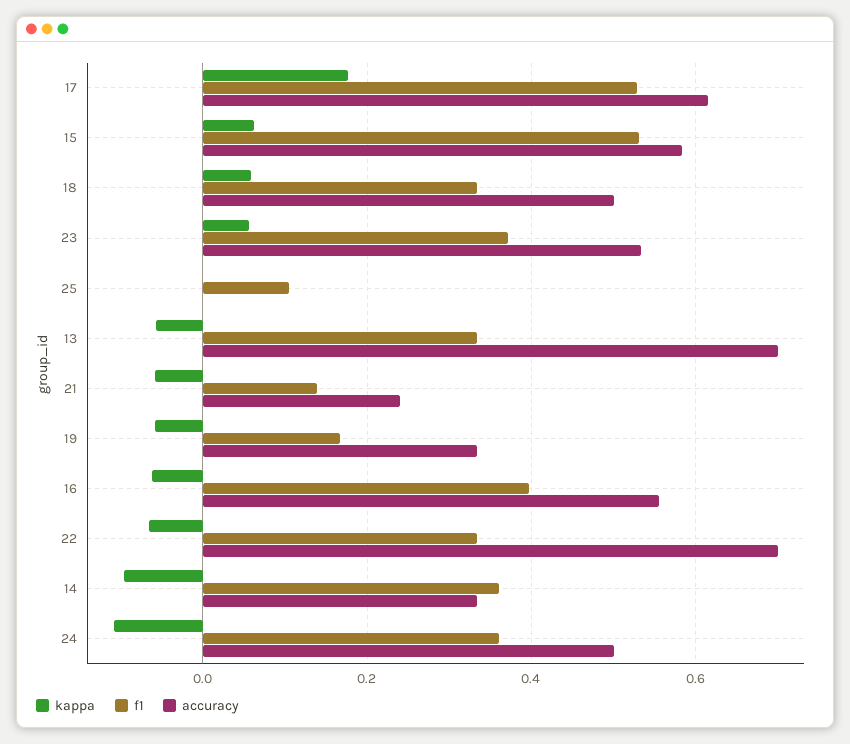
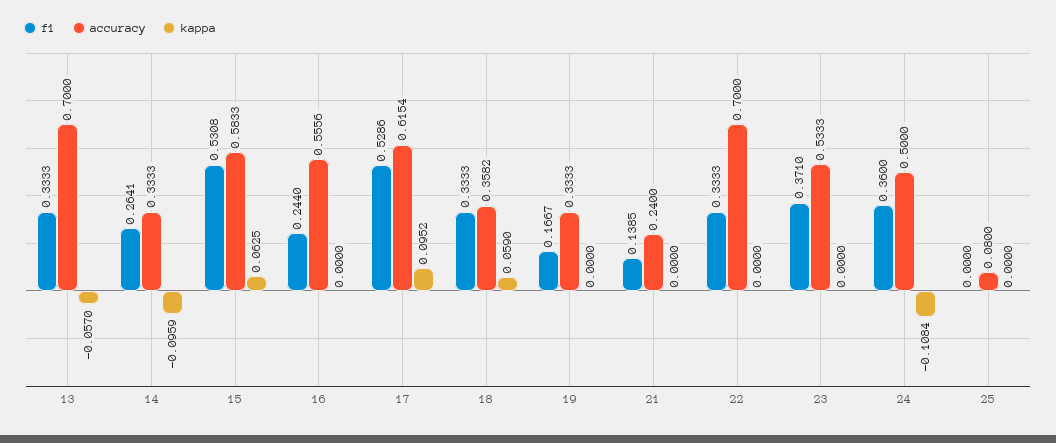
  {
    "kappa": {
-     "17": 0.18,
+     "17": 0.0952,
      "15": 0.0625,
      "18": 0.059,
-     "23": 0.06,
+     "23": 0,
      "25": 0,
      "13": -0.057,
-     "21": -0.06,
+     "21": 0,
-     "19": -0.06,
+     "19": 0,
-     "16": -0.06,
+     "16": 0,
-     "22": -0.06,
+     "22": 0,
      "14": -0.0959,
      "24": -0.1084
    },
    "f1": {
      "17": 0.5286,
      "15": 0.5308,
      "18": 0.3333,
      "23": 0.371,
-     "25": 0.1,
+     "25": 0,
      "13": 0.3333,
      "21": 0.1385,
      "19": 0.1667,
-     "16": 0.4,
+     "16": 0.244,
      "22": 0.3333,
-     "14": 0.36,
+     "14": 0.2641,
      "24": 0.36
    },
    "accuracy": {
      "17": 0.6154,
      "15": 0.5833,
-     "18": 0.5,
+     "18": 0.3582,
      "23": 0.5333,
-     "25": 0,
+     "25": 0.08,
      "13": 0.7,
      "21": 0.24,
      "19": 0.3333,
      "16": 0.5556,
      "22": 0.7,
      "14": 0.3333,
      "24": 0.5
    }
  }

